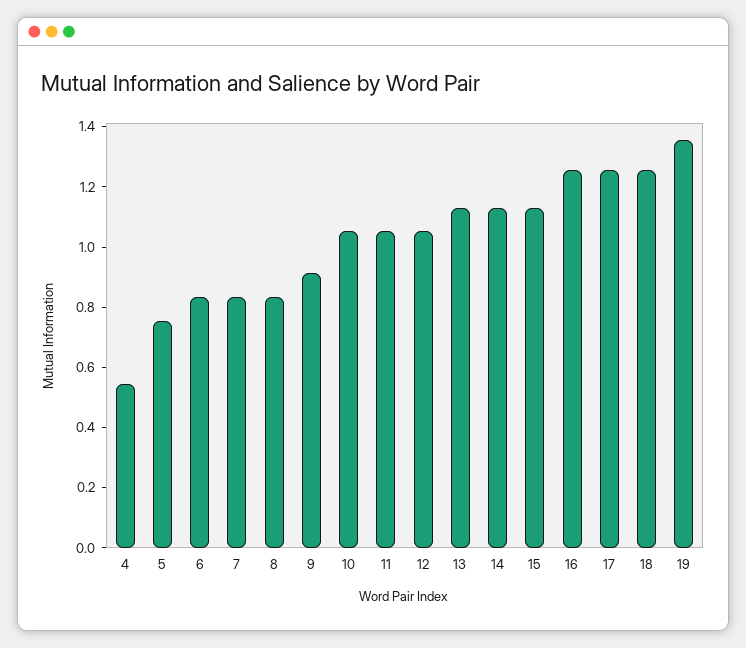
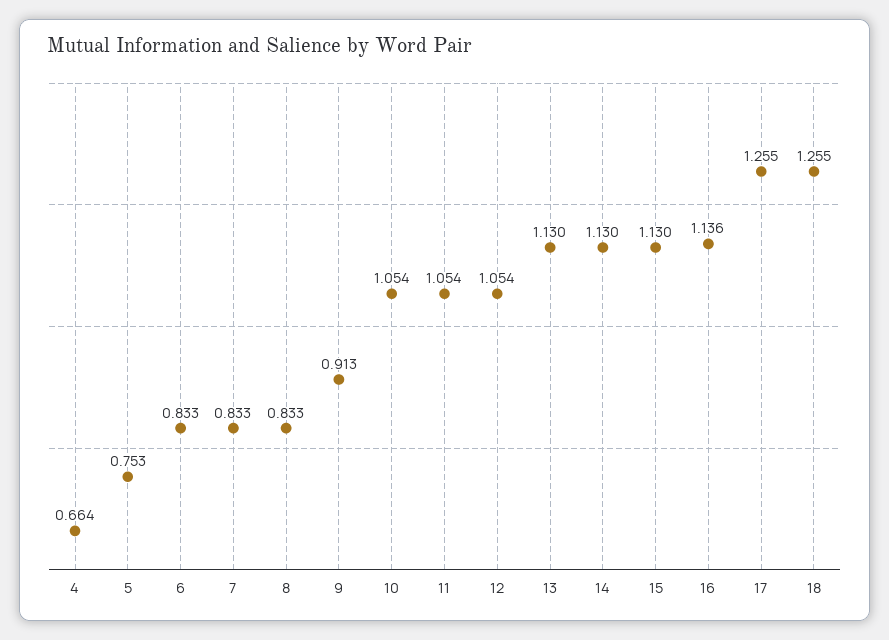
  {
-   "4": 0.55,
+   "4": 0.664,
    "5": 0.753,
    "6": 0.833,
    "7": 0.833,
    "8": 0.833,
    "9": 0.913,
    "10": 1.054,
    "11": 1.054,
    "12": 1.054,
    "13": 1.13,
    "14": 1.13,
    "15": 1.13,
-   "16": 1.25,
+   "16": 1.136,
    "17": 1.255,
-   "18": 1.255,
+   "18": 1.255
-   "19": 1.35
  }

